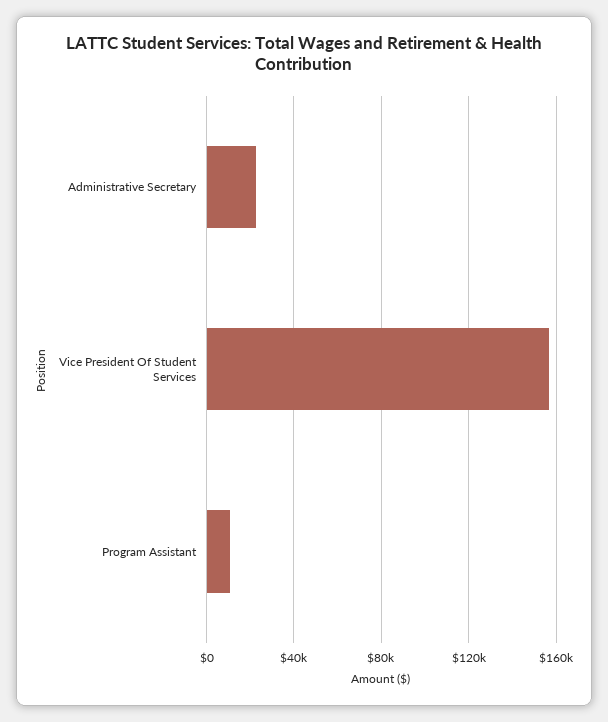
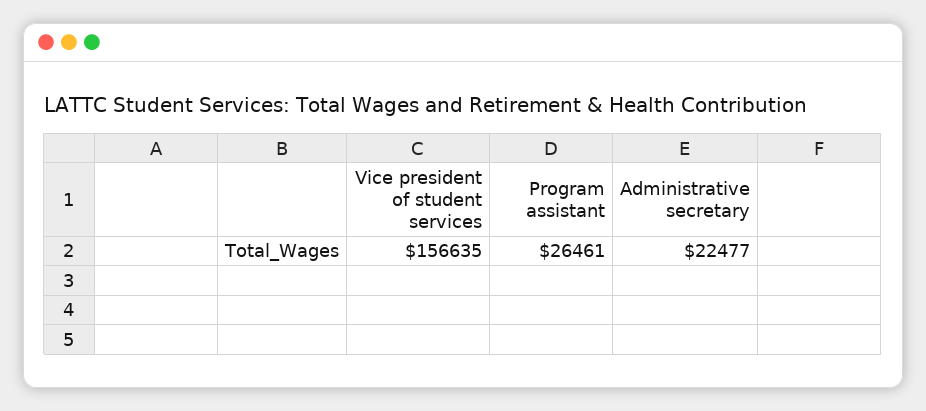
  {
    "Administrative Secretary": 22477,
    "Vice President Of Student Services": 156635,
-   "Program Assistant": 10000
+   "Program Assistant": 26461
  }

